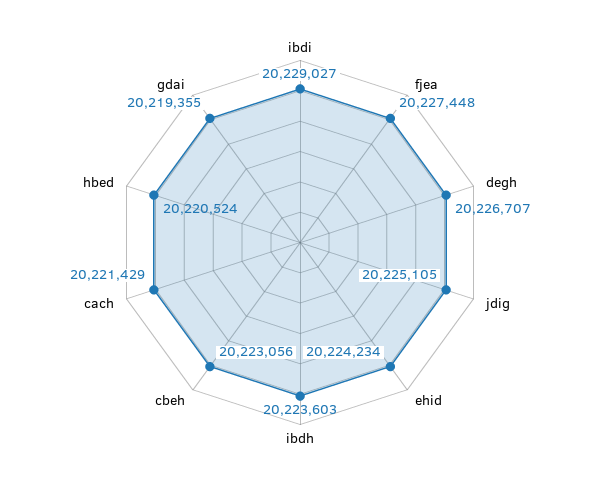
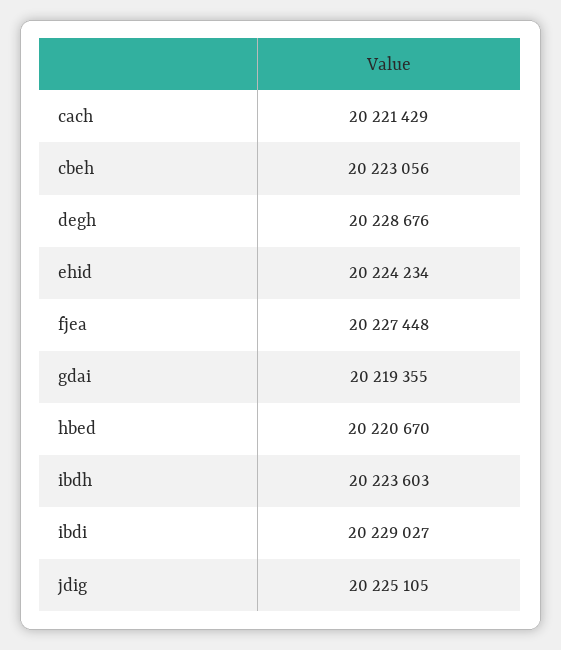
  {
    "ibdi": 20229027,
    "fjea": 20227448,
-   "degh": 20226707,
+   "degh": 20228676,
    "jdig": 20225105,
    "ehid": 20224234,
    "ibdh": 20223603,
    "cbeh": 20223056,
    "cach": 20221429,
-   "hbed": 20220524,
+   "hbed": 20220670,
    "gdai": 20219355
  }

